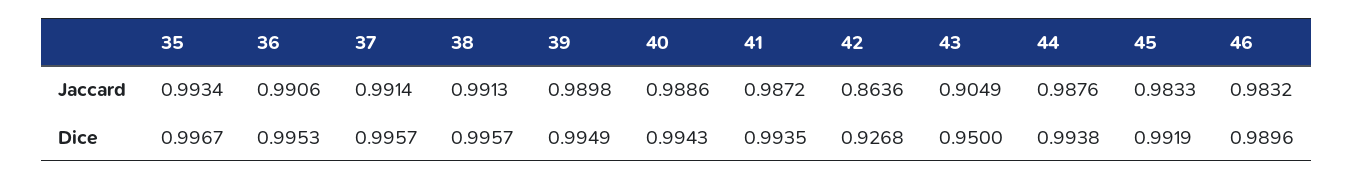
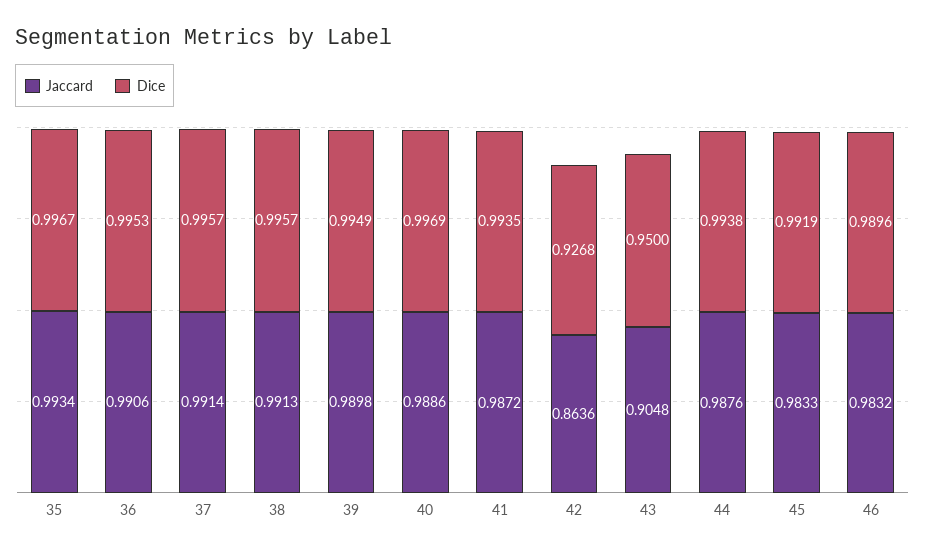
  {
    "Jaccard": {
      "35": 0.9934,
      "36": 0.9906,
      "37": 0.9914,
      "38": 0.9913,
      "39": 0.9898,
      "40": 0.9886,
      "41": 0.9872,
      "42": 0.8636,
-     "43": 0.9049,
+     "43": 0.9048,
      "44": 0.9876,
      "45": 0.9833,
      "46": 0.9832
    },
    "Dice": {
      "35": 0.9967,
      "36": 0.9953,
      "37": 0.9957,
      "38": 0.9957,
      "39": 0.9949,
-     "40": 0.9943,
+     "40": 0.9969,
      "41": 0.9935,
      "42": 0.9268,
      "43": 0.95,
      "44": 0.9938,
      "45": 0.9919,
      "46": 0.9896
    }
  }

